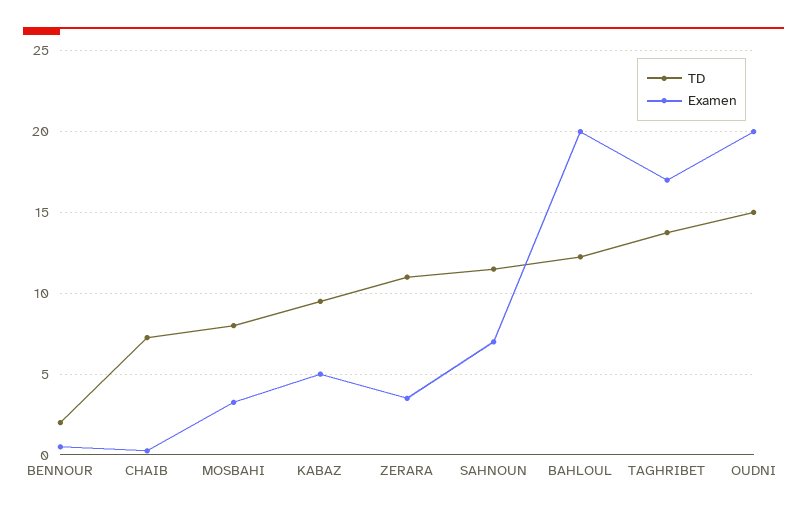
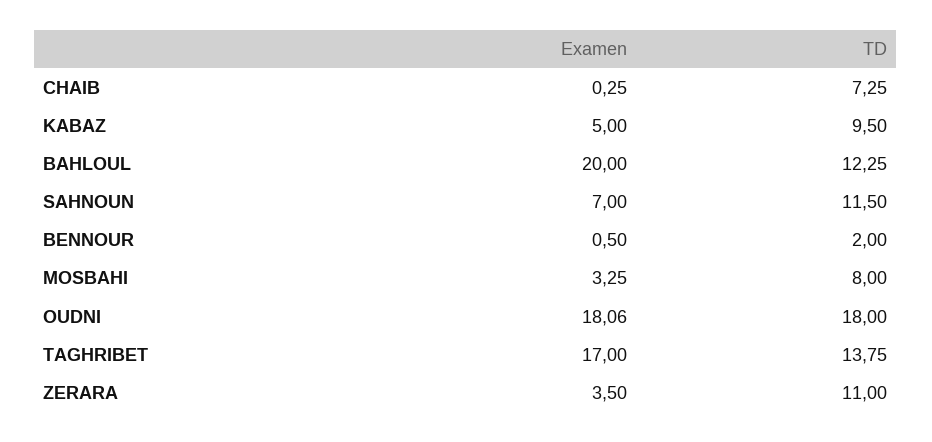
  {
    "TD": {
      "BENNOUR": 2,
      "CHAIB": 7.25,
      "MOSBAHI": 8,
      "KABAZ": 9.5,
      "ZERARA": 11,
      "SAHNOUN": 11.5,
      "BAHLOUL": 12.25,
      "TAGHRIBET": 13.75,
-     "OUDNI": 15
+     "OUDNI": 18
    },
    "Examen": {
      "BENNOUR": 0.5,
      "CHAIB": 0.25,
      "MOSBAHI": 3.25,
      "KABAZ": 5,
      "ZERARA": 3.5,
      "SAHNOUN": 7,
      "BAHLOUL": 20,
      "TAGHRIBET": 17,
-     "OUDNI": 20
+     "OUDNI": 18.06
    }
  }

